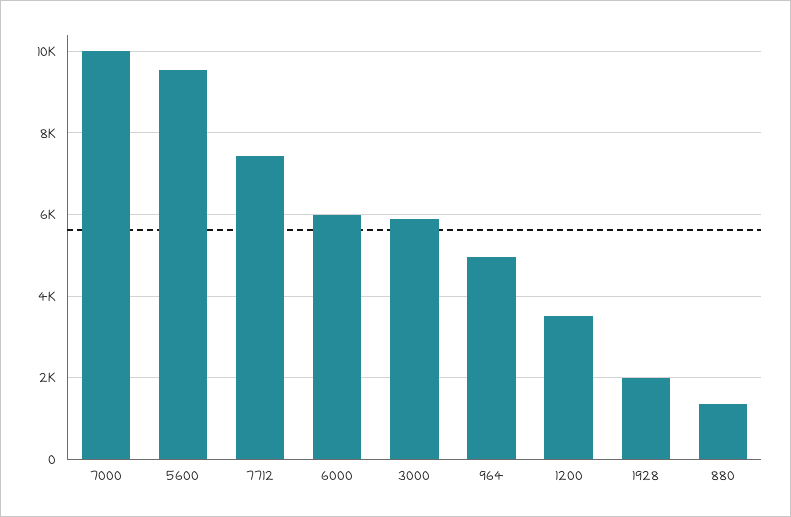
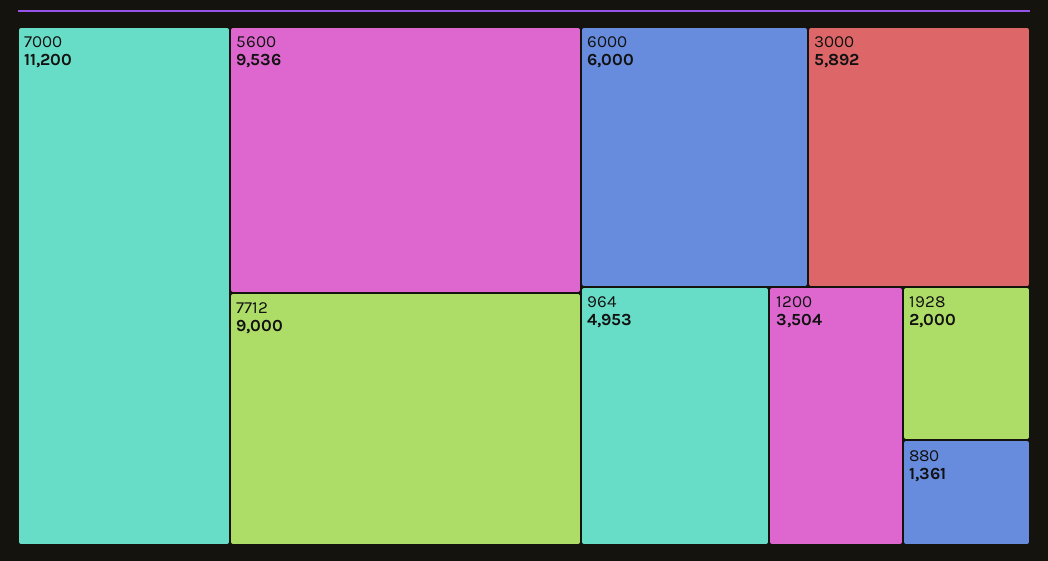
  {
-   "7000": 10000,
+   "7000": 11200,
    "5600": 9536,
-   "7712": 7400,
+   "7712": 9000,
    "6000": 6000,
    "3000": 5892,
    "964": 4953,
    "1200": 3504,
    "1928": 2000,
    "880": 1361
  }

